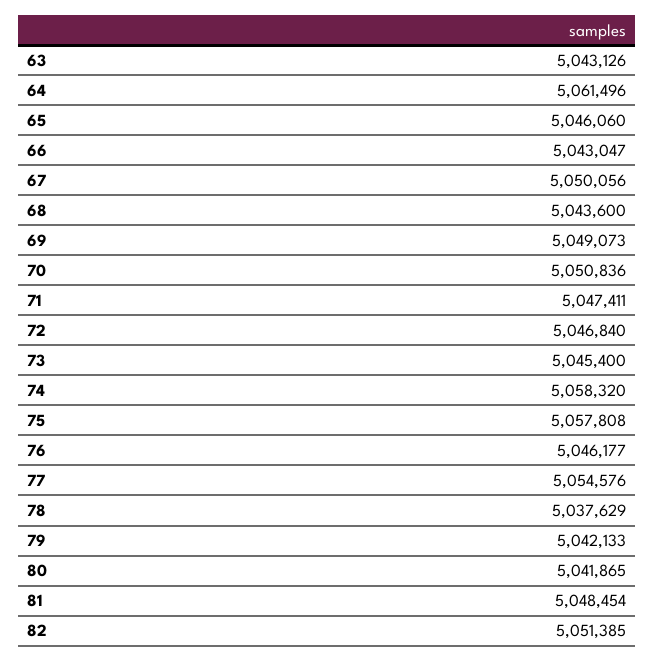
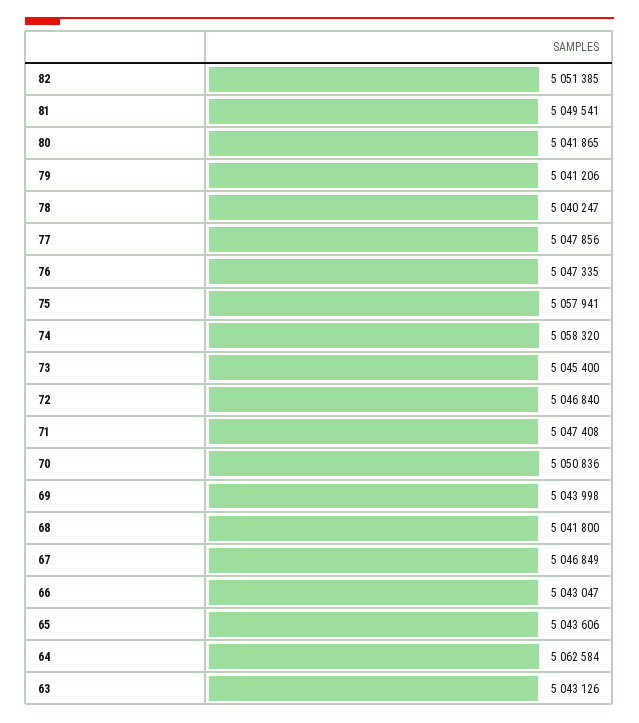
  {
    "63": 5043126,
-   "64": 5061496,
+   "64": 5062584,
-   "65": 5046060,
+   "65": 5043606,
    "66": 5043047,
-   "67": 5050056,
+   "67": 5046849,
-   "68": 5043600,
+   "68": 5041800,
-   "69": 5049073,
+   "69": 5043998,
    "70": 5050836,
-   "71": 5047411,
+   "71": 5047408,
    "72": 5046840,
    "73": 5045400,
    "74": 5058320,
-   "75": 5057808,
+   "75": 5057941,
-   "76": 5046177,
+   "76": 5047335,
-   "77": 5054576,
+   "77": 5047856,
-   "78": 5037629,
+   "78": 5040247,
-   "79": 5042133,
+   "79": 5041206,
    "80": 5041865,
-   "81": 5048454,
+   "81": 5049541,
    "82": 5051385
  }

